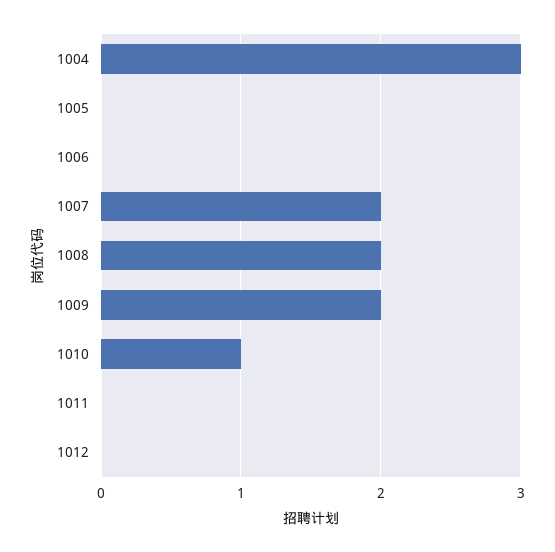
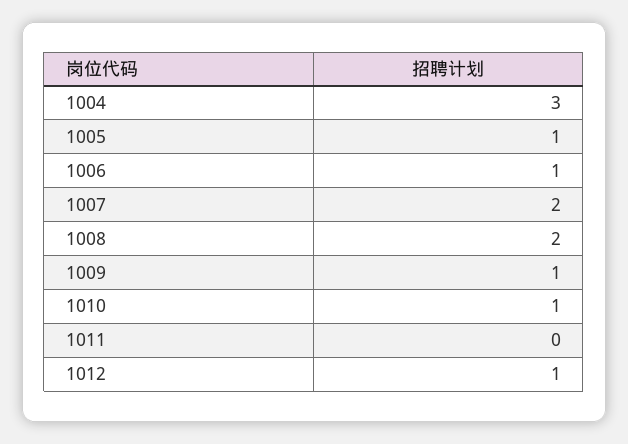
  {
    "1004": 3,
-   "1005": 0,
+   "1005": 1,
-   "1006": 0,
+   "1006": 1,
    "1007": 2,
    "1008": 2,
-   "1009": 2,
+   "1009": 1,
    "1010": 1,
    "1011": 0,
-   "1012": 0
+   "1012": 1
  }

